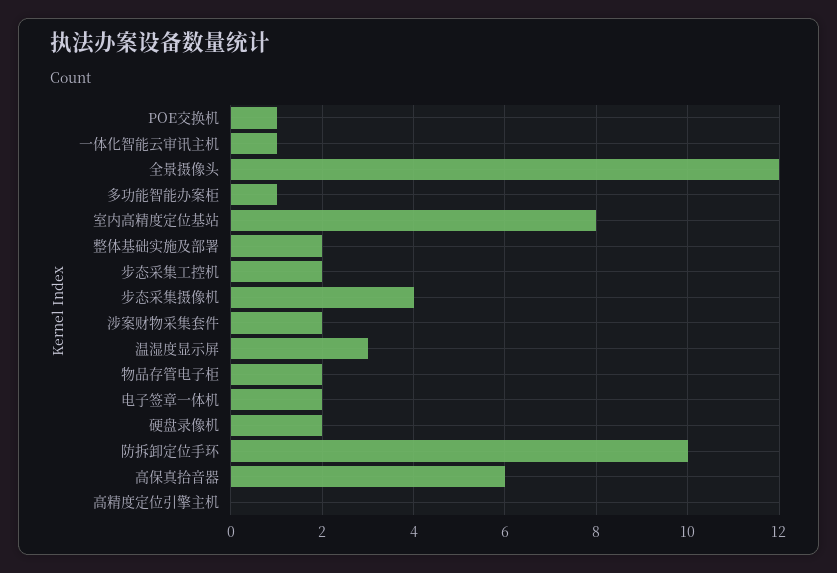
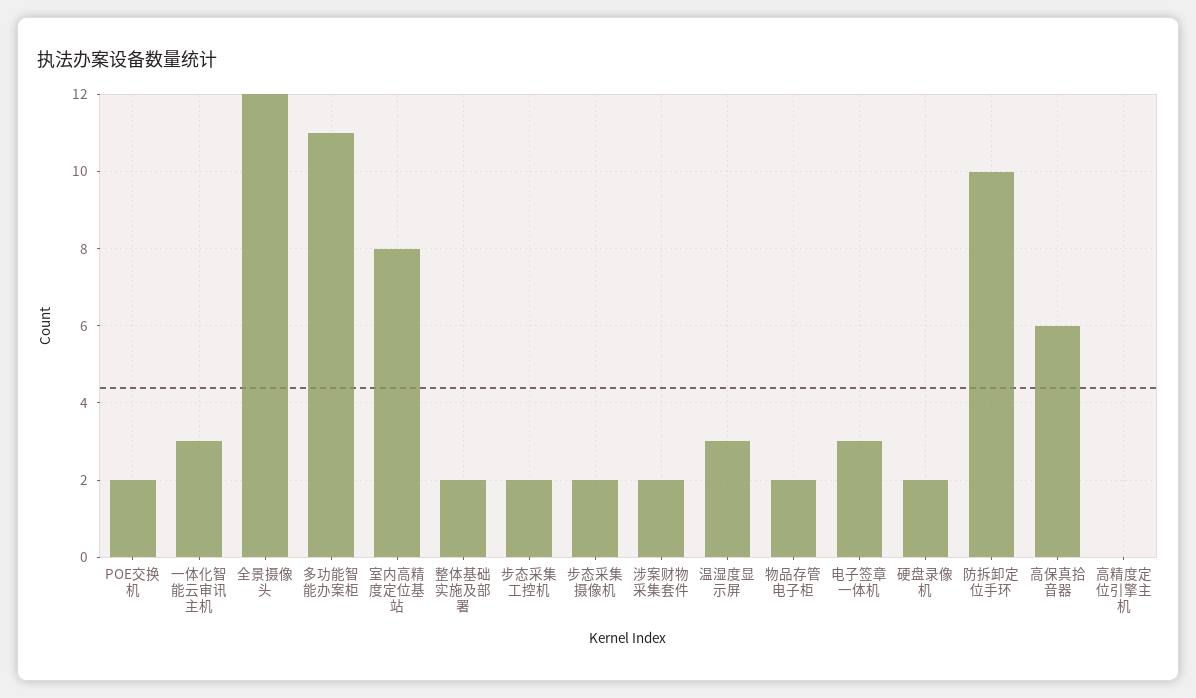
  {
-   "POE交换机": 1,
+   "POE交换机": 2,
-   "一体化智能云审讯主机": 1,
+   "一体化智能云审讯主机": 3,
    "全景摄像头": 12,
-   "多功能智能办案柜": 1,
+   "多功能智能办案柜": 11,
    "室内高精度定位基站": 8,
    "整体基础实施及部署": 2,
    "步态采集工控机": 2,
-   "步态采集摄像机": 4,
+   "步态采集摄像机": 2,
    "涉案财物采集套件": 2,
    "温湿度显示屏": 3,
    "物品存管电子柜": 2,
-   "电子签章一体机": 2,
+   "电子签章一体机": 3,
    "硬盘录像机": 2,
    "防拆卸定位手环": 10,
    "高保真拾音器": 6,
    "高精度定位引擎主机": 0
  }

